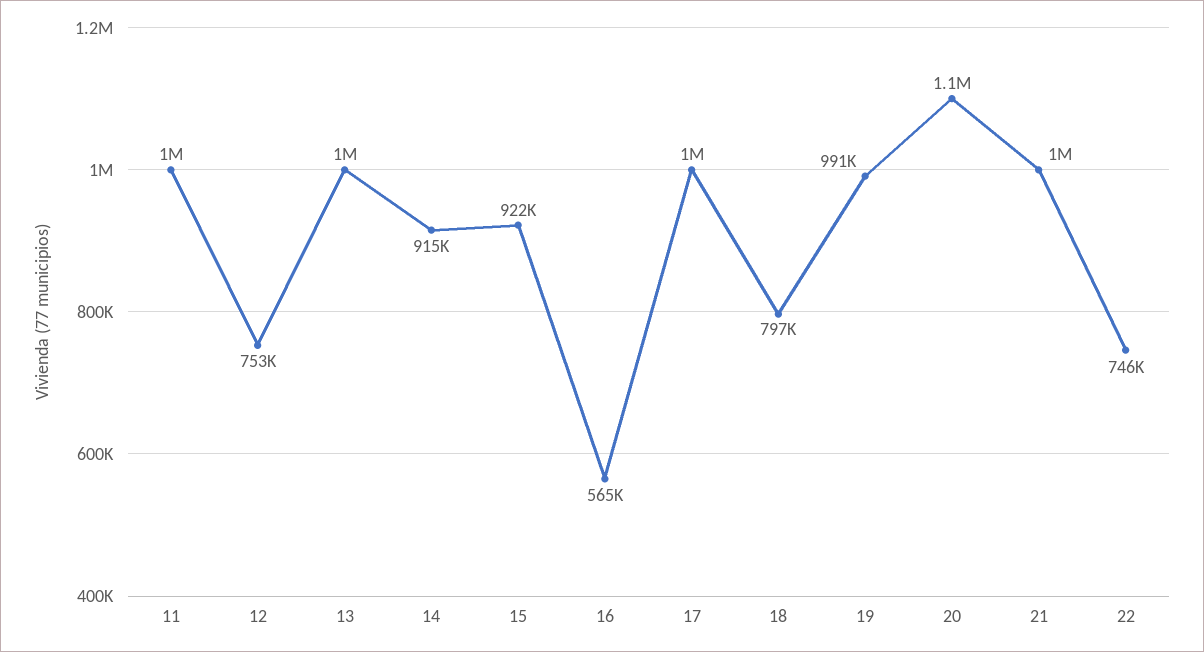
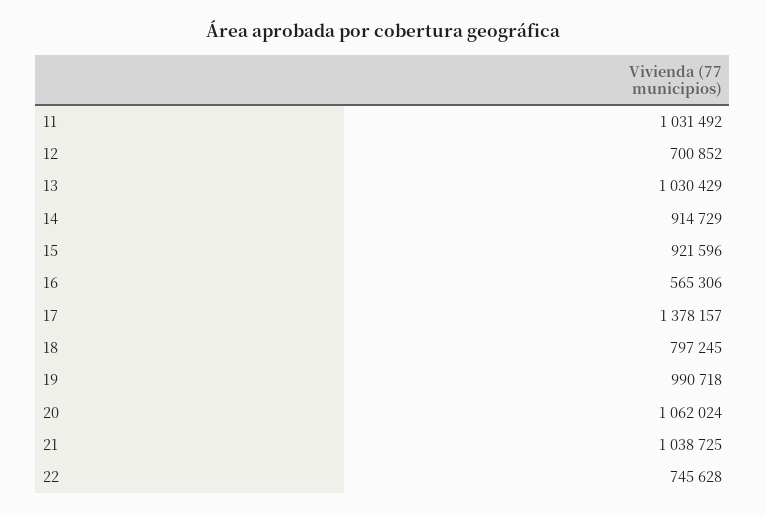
  {
    "11": 1031492,
-   "12": 753000,
+   "12": 700852,
    "13": 1030429,
    "14": 914729,
    "15": 921596,
    "16": 565306,
-   "17": 1000000,
+   "17": 1378157,
    "18": 797245,
    "19": 990718,
    "20": 1062024,
    "21": 1038725,
    "22": 745628
  }

